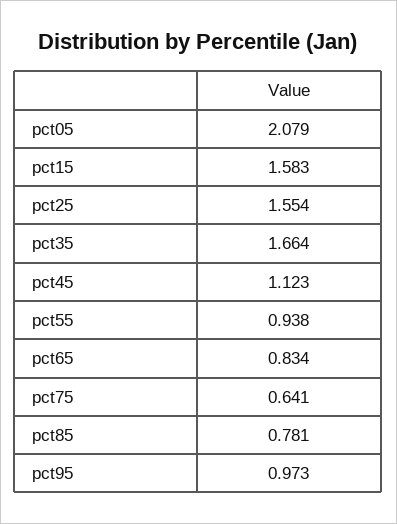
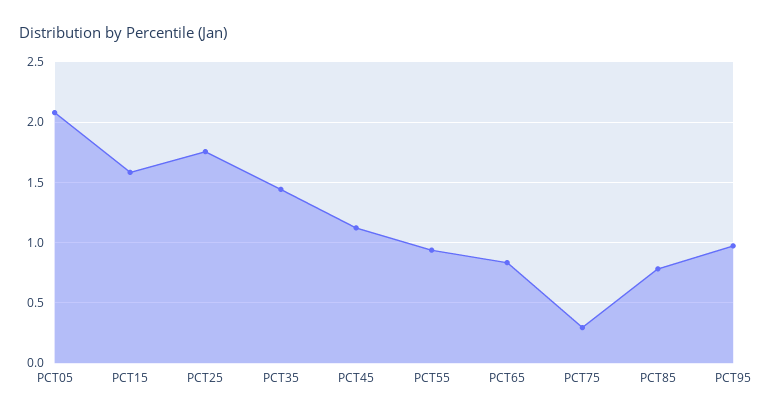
  {
    "pct05": 2.079,
    "pct15": 1.583,
-   "pct25": 1.554,
+   "pct25": 1.75,
-   "pct35": 1.664,
+   "pct35": 1.45,
    "pct45": 1.123,
    "pct55": 0.938,
    "pct65": 0.834,
-   "pct75": 0.641,
+   "pct75": 0.3,
    "pct85": 0.781,
    "pct95": 0.973
  }

